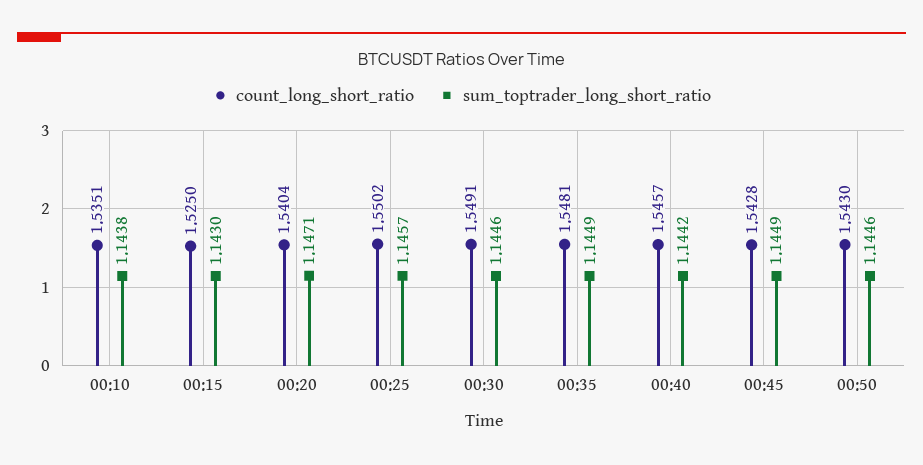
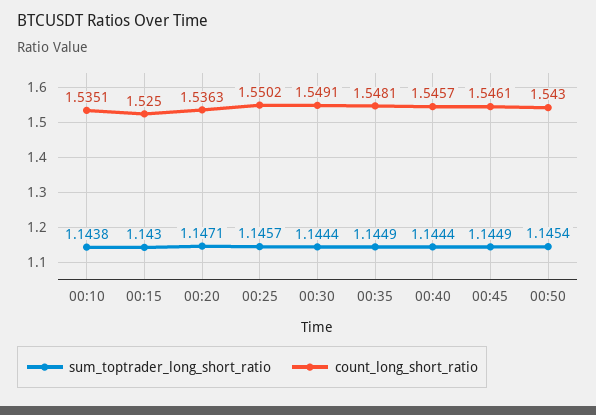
  {
    "count_long_short_ratio": {
      "00:10": 1.5351,
      "00:15": 1.525,
-     "00:20": 1.5404,
+     "00:20": 1.5363,
      "00:25": 1.5502,
      "00:30": 1.5491,
      "00:35": 1.5481,
      "00:40": 1.5457,
-     "00:45": 1.5428,
+     "00:45": 1.5461,
      "00:50": 1.543
    },
    "sum_toptrader_long_short_ratio": {
      "00:10": 1.1438,
      "00:15": 1.143,
      "00:20": 1.1471,
      "00:25": 1.1457,
-     "00:30": 1.1446,
+     "00:30": 1.1444,
      "00:35": 1.1449,
-     "00:40": 1.1442,
+     "00:40": 1.1444,
      "00:45": 1.1449,
-     "00:50": 1.1446
+     "00:50": 1.1454
    }
  }

